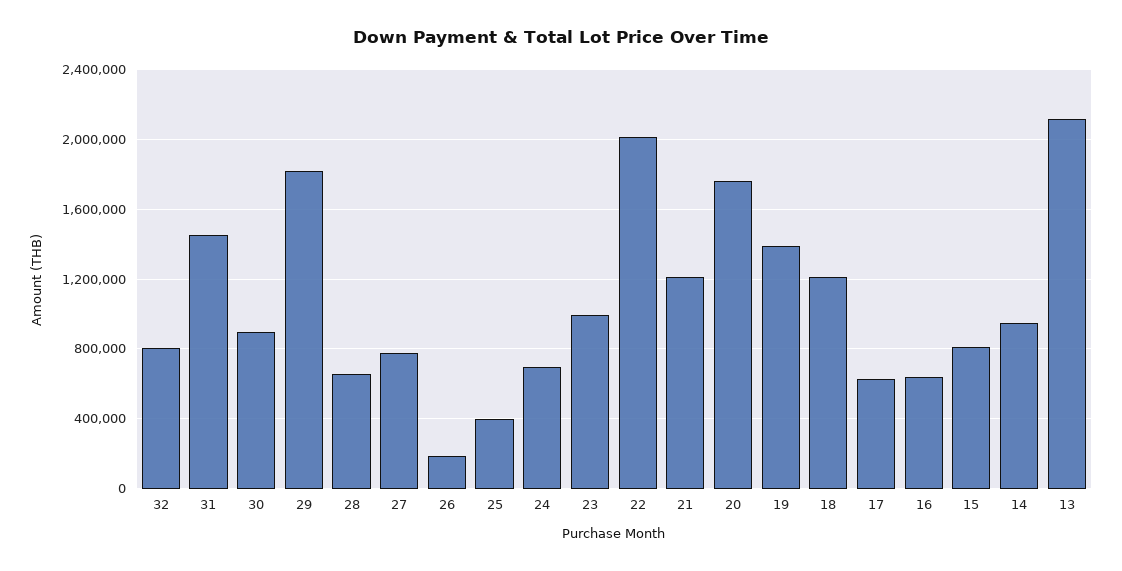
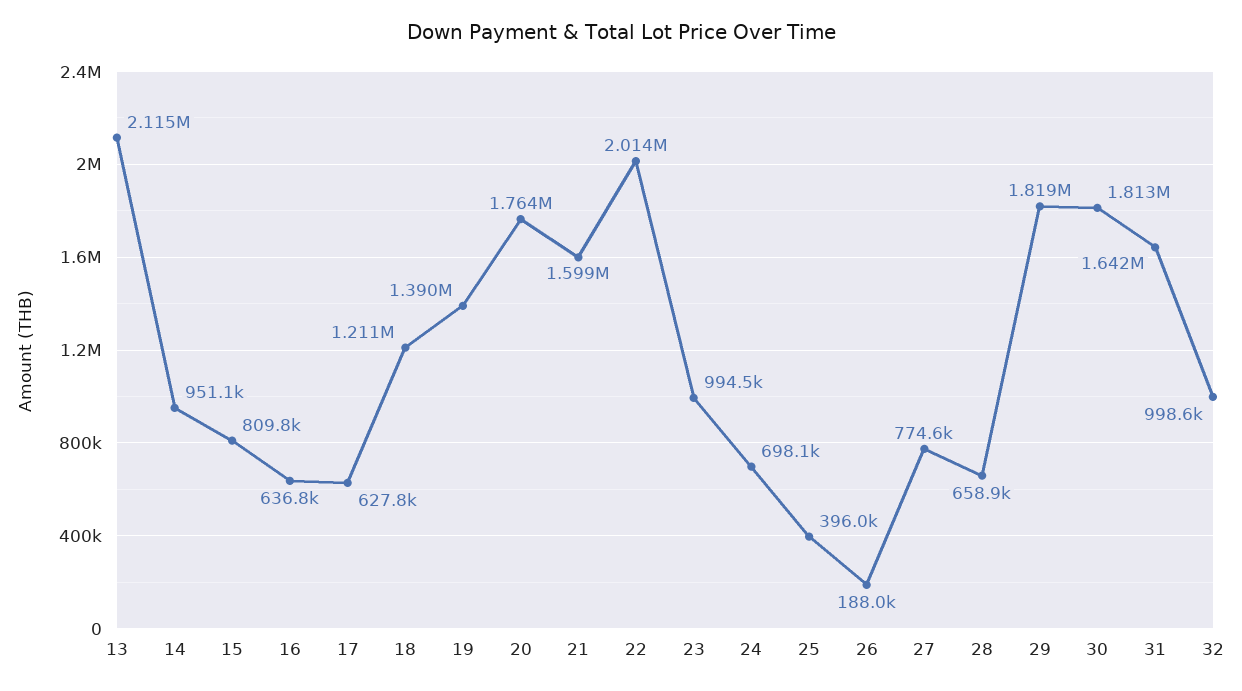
  {
-   "32": 800000,
+   "32": 998600,
-   "31": 1450000,
+   "31": 1642000,
-   "30": 900000,
+   "30": 1813000,
    "29": 1819000,
    "28": 658900,
    "27": 774600,
    "26": 188000,
    "25": 396000,
    "24": 698100,
    "23": 994500,
    "22": 2014000,
-   "21": 1200000,
+   "21": 1599000,
    "20": 1764000,
    "19": 1390000,
    "18": 1211000,
    "17": 627800,
    "16": 636800,
    "15": 809800,
    "14": 951100,
    "13": 2115000
  }

